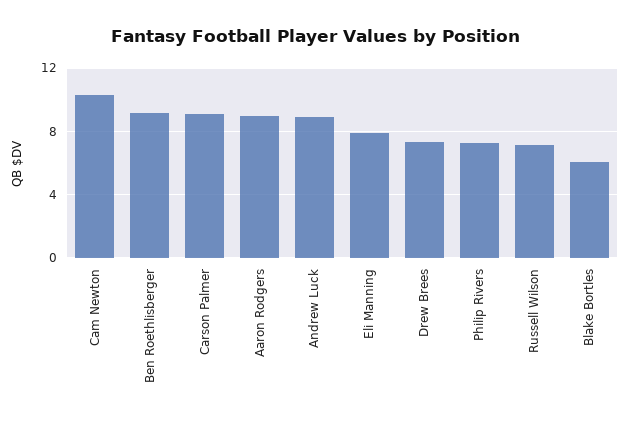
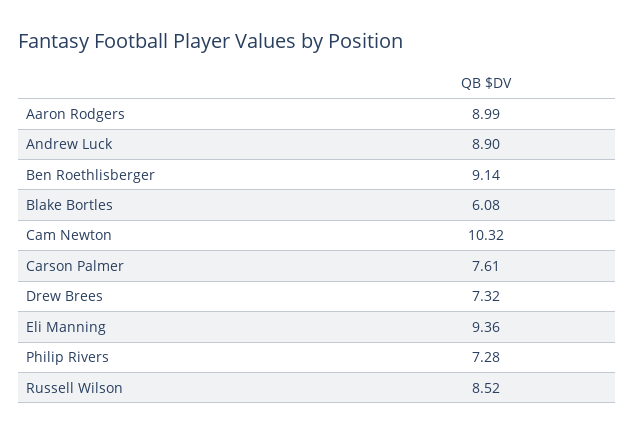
  {
    "Cam Newton": 10.32,
    "Ben Roethlisberger": 9.14,
-   "Carson Palmer": 9,
+   "Carson Palmer": 7.61,
    "Aaron Rodgers": 8.99,
    "Andrew Luck": 8.9,
-   "Eli Manning": 8,
+   "Eli Manning": 9.36,
    "Drew Brees": 7.32,
    "Philip Rivers": 7.28,
-   "Russell Wilson": 7,
+   "Russell Wilson": 8.52,
    "Blake Bortles": 6.08
  }

